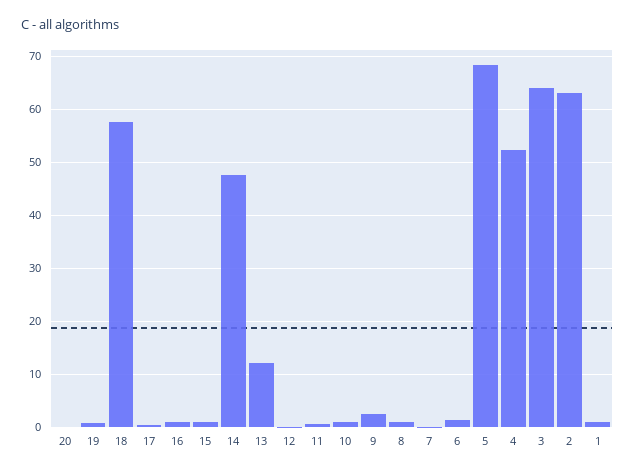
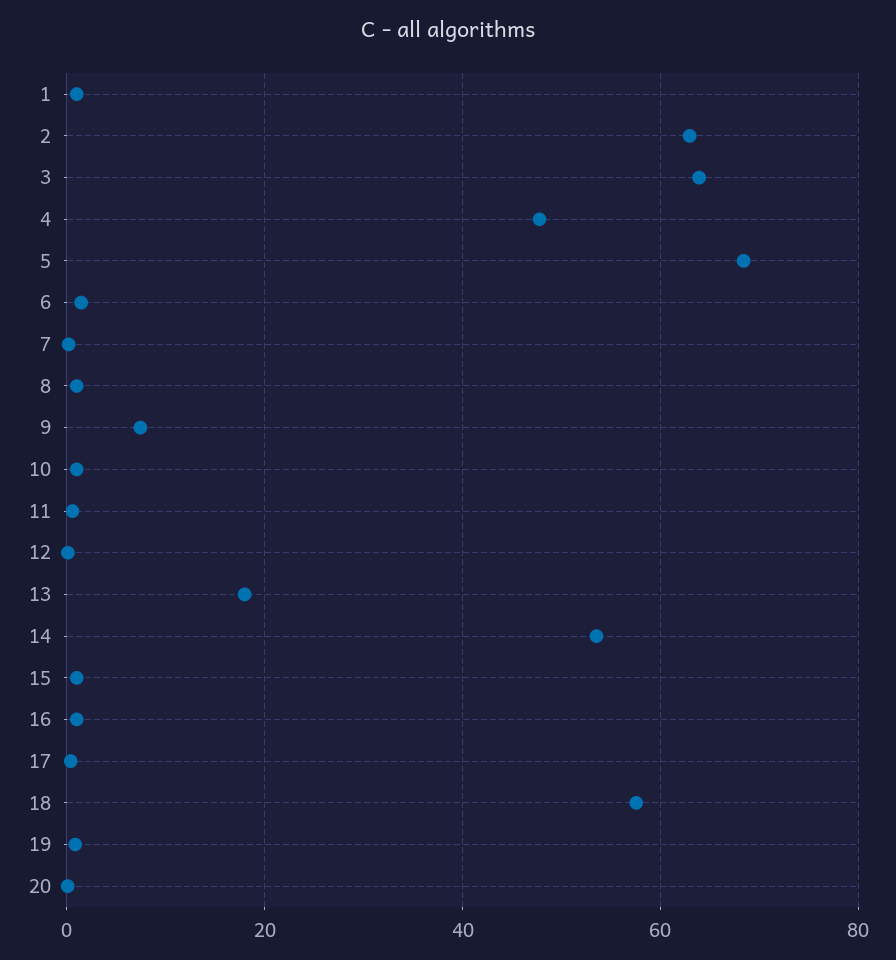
  {
    "20": 0,
    "19": 0,
    "18": 58,
    "17": 0,
    "16": 2,
    "15": 2,
-   "14": 48,
+   "14": 54,
-   "13": 12,
+   "13": 18,
    "12": 0,
    "11": 0,
    "10": 2,
-   "9": 2,
+   "9": 8,
    "8": 2,
    "7": 0,
    "6": 2,
    "5": 68,
-   "4": 52,
+   "4": 48,
    "3": 64,
    "2": 62,
    "1": 2
  }

